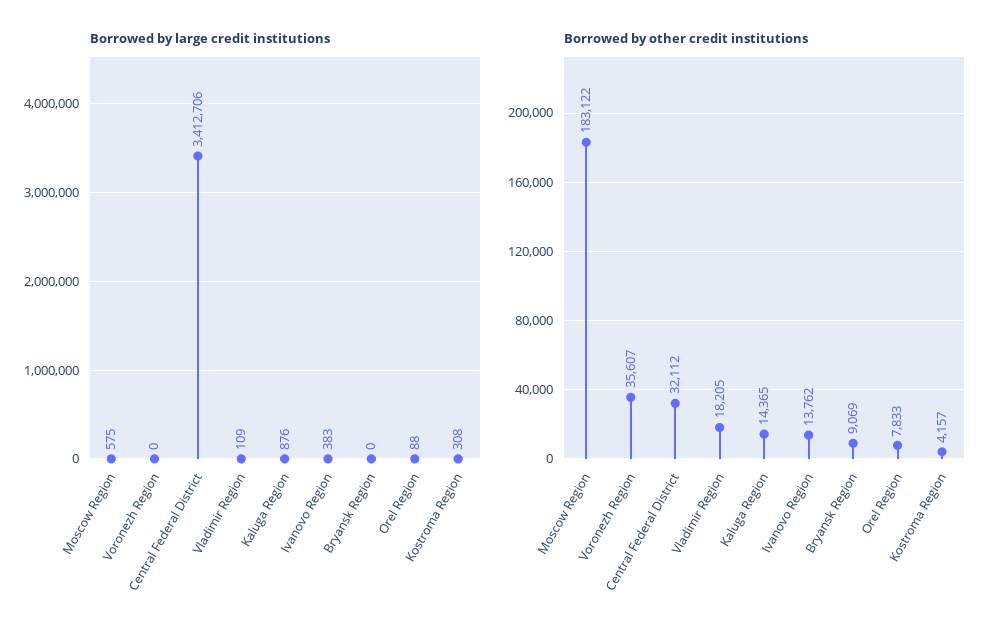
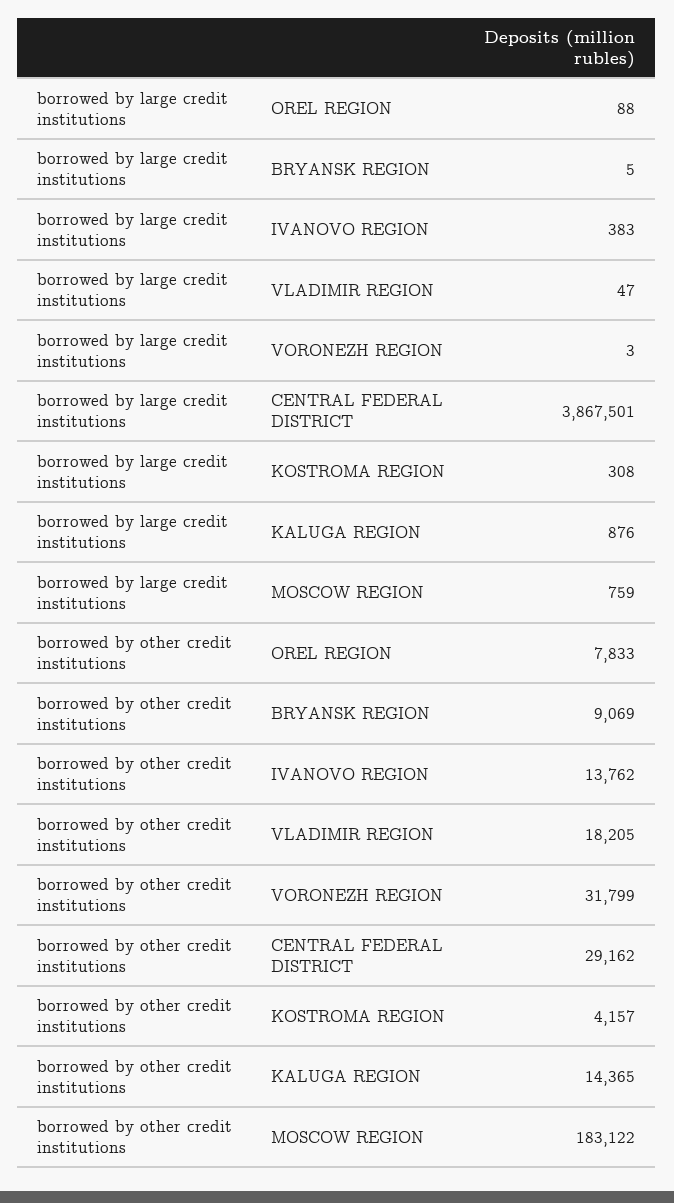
  {
    "Borrowed by large credit institutions": {
-     "Moscow Region": 575,
+     "Moscow Region": 759,
-     "Voronezh Region": 0,
+     "Voronezh Region": 3,
-     "Central Federal District": 3412706,
+     "Central Federal District": 3867501,
-     "Vladimir Region": 109,
+     "Vladimir Region": 47,
      "Kaluga Region": 876,
      "Ivanovo Region": 383,
-     "Bryansk Region": 0,
+     "Bryansk Region": 5,
      "Orel Region": 88,
      "Kostroma Region": 308
    },
    "Borrowed by other credit institutions": {
      "Moscow Region": 183122,
-     "Voronezh Region": 35607,
+     "Voronezh Region": 31799,
-     "Central Federal District": 32112,
+     "Central Federal District": 29162,
      "Vladimir Region": 18205,
      "Kaluga Region": 14365,
      "Ivanovo Region": 13762,
      "Bryansk Region": 9069,
      "Orel Region": 7833,
      "Kostroma Region": 4157
    }
  }

